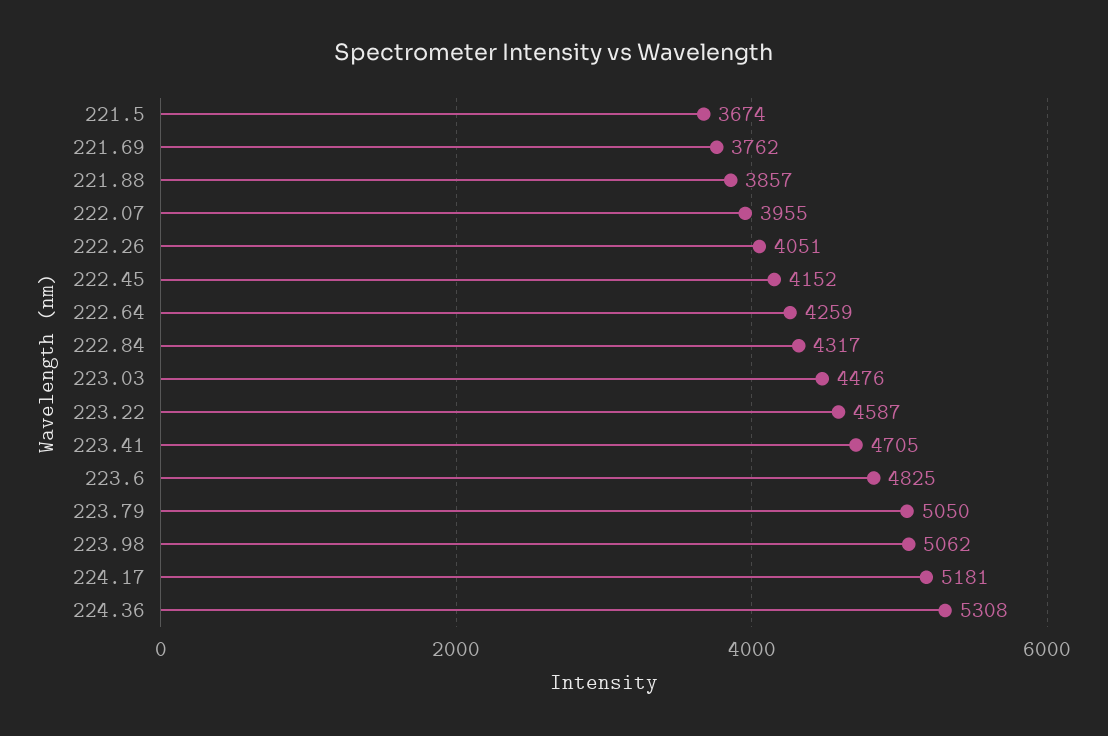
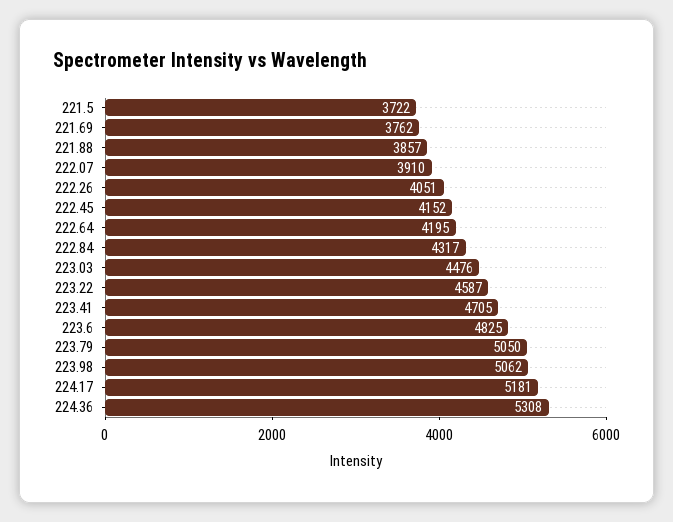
  {
-   "221.5": 3674,
+   "221.5": 3722,
    "221.69": 3762,
    "221.88": 3857,
-   "222.07": 3955,
+   "222.07": 3910,
    "222.26": 4051,
    "222.45": 4152,
-   "222.64": 4259,
+   "222.64": 4195,
    "222.84": 4317,
    "223.03": 4476,
    "223.22": 4587,
    "223.41": 4705,
    "223.6": 4825,
    "223.79": 5050,
    "223.98": 5062,
    "224.17": 5181,
    "224.36": 5308
  }

